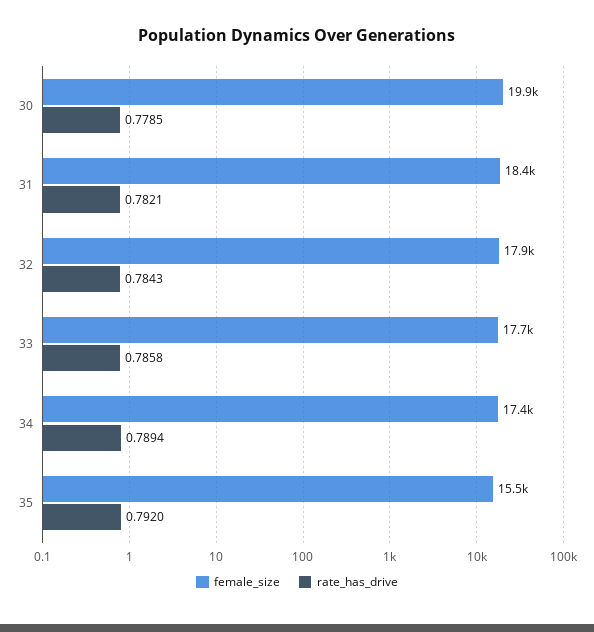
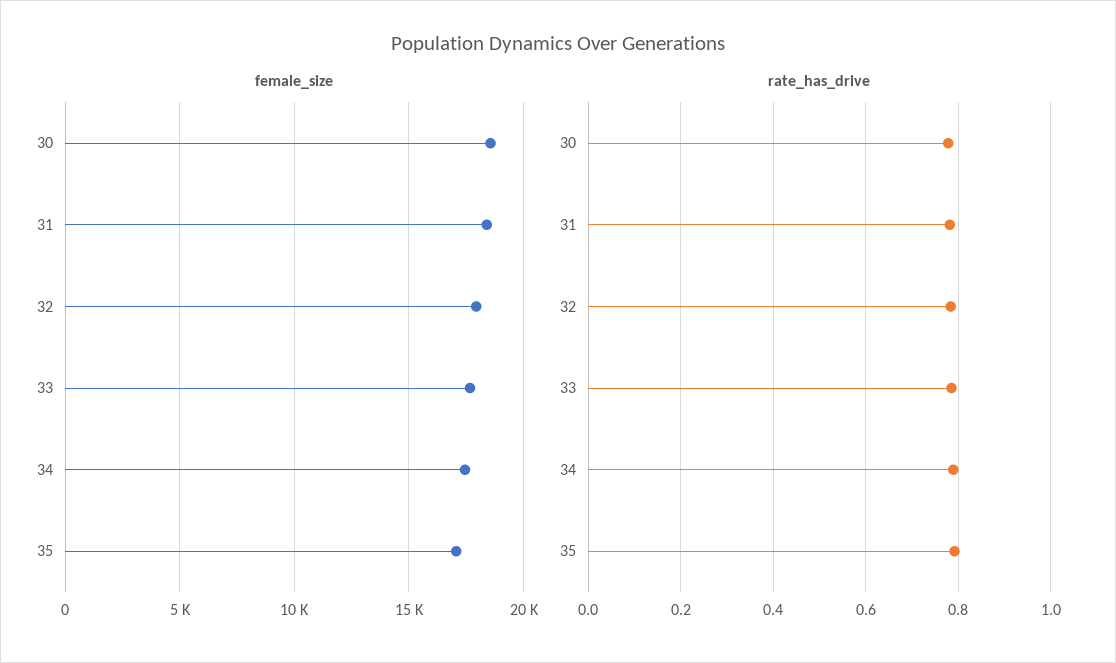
  {
    "female_size": {
-     "30": 19900,
+     "30": 18500,
      "31": 18400,
      "32": 17900,
      "33": 17700,
      "34": 17400,
-     "35": 15500
+     "35": 17000
    },
    "rate_has_drive": {
      "30": 0.7785,
      "31": 0.7821,
      "32": 0.7843,
      "33": 0.7858,
      "34": 0.7894,
      "35": 0.792
    }
  }

